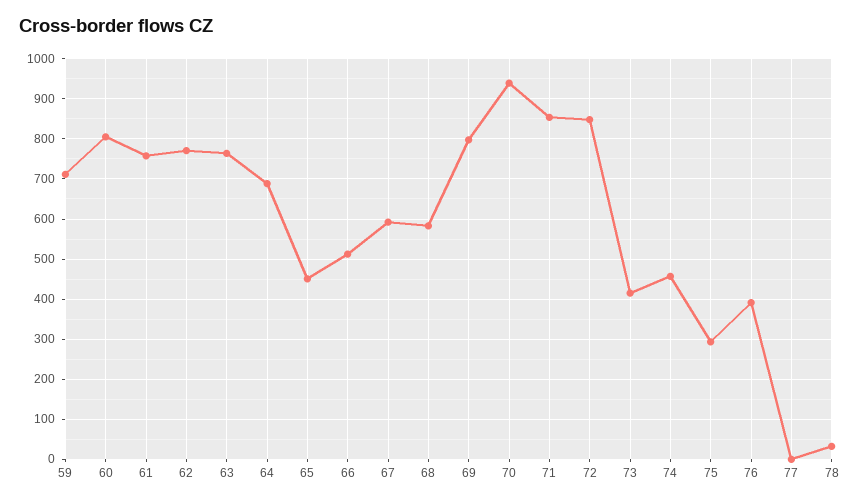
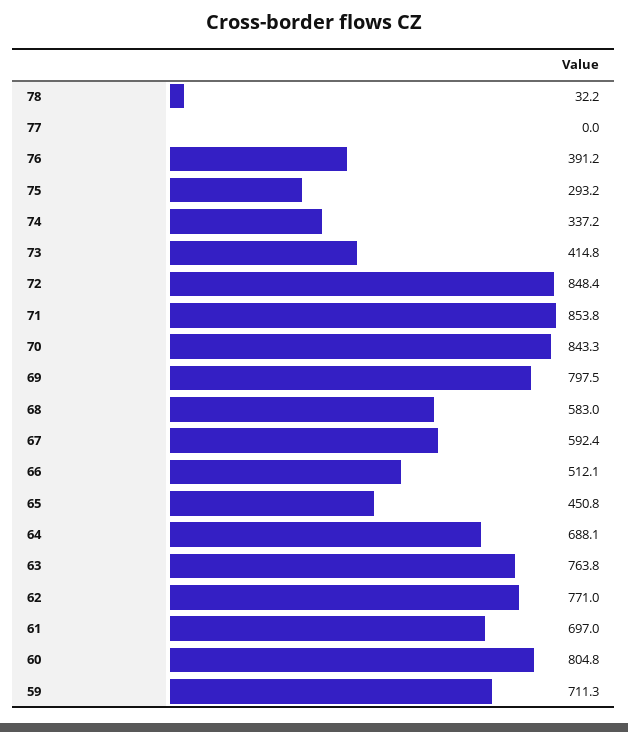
  {
    "59": 711.3,
    "60": 804.8,
-   "61": 760,
+   "61": 697,
    "62": 771,
    "63": 763.8,
    "64": 688.1,
    "65": 450.8,
    "66": 512.1,
    "67": 592.4,
    "68": 583,
    "69": 797.5,
-   "70": 940,
+   "70": 843.3,
    "71": 853.8,
    "72": 848.4,
    "73": 414.8,
-   "74": 460,
+   "74": 337.2,
    "75": 293.2,
    "76": 391.2,
    "77": 0,
    "78": 32.2
  }

